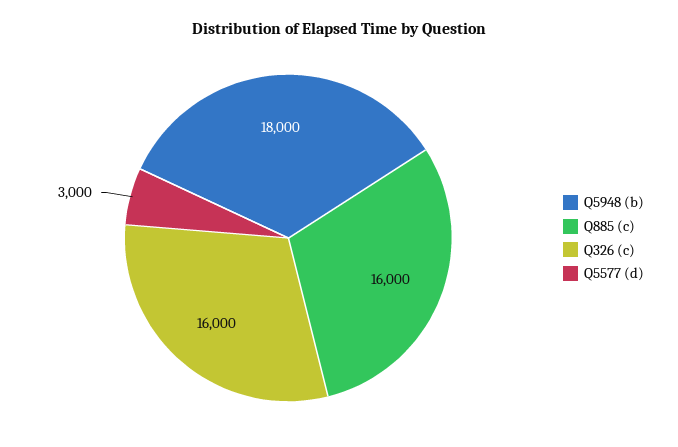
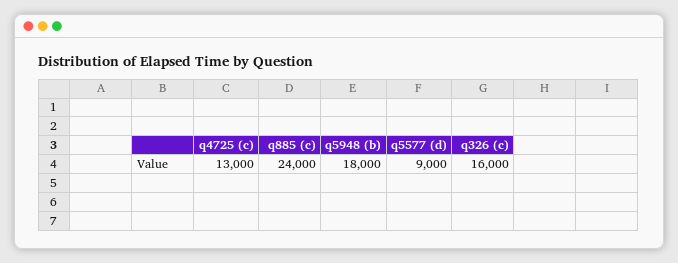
  {
    "Q5948 (b)": 18000,
-   "Q885 (c)": 16000,
+   "Q885 (c)": 24000,
    "Q326 (c)": 16000,
-   "Q5577 (d)": 3000
+   "Q5577 (d)": 9000,
+   "q4725 (c)": 13000
  }

